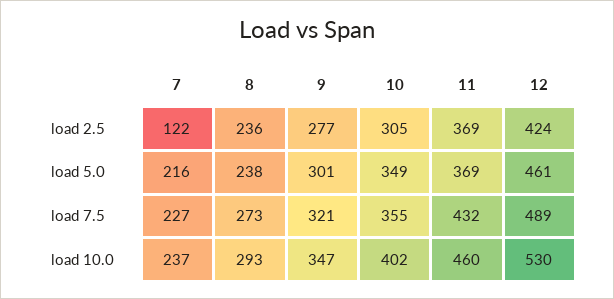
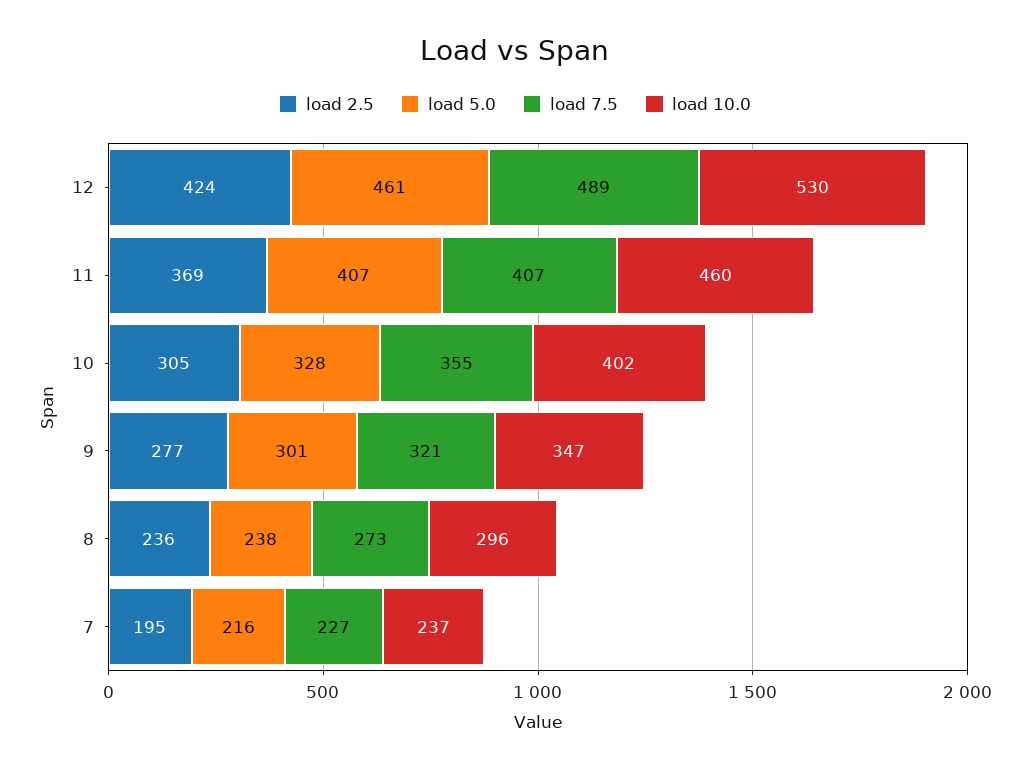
  {
    "load 2.5": {
-     "7": 122,
+     "7": 195,
      "8": 236,
      "9": 277,
      "10": 305,
      "11": 369,
      "12": 424
    },
    "load 5.0": {
      "7": 216,
      "8": 238,
      "9": 301,
-     "10": 349,
+     "10": 328,
-     "11": 369,
+     "11": 407,
      "12": 461
    },
    "load 7.5": {
      "7": 227,
      "8": 273,
      "9": 321,
      "10": 355,
-     "11": 432,
+     "11": 407,
      "12": 489
    },
    "load 10.0": {
      "7": 237,
-     "8": 293,
+     "8": 296,
      "9": 347,
      "10": 402,
      "11": 460,
      "12": 530
    }
  }

